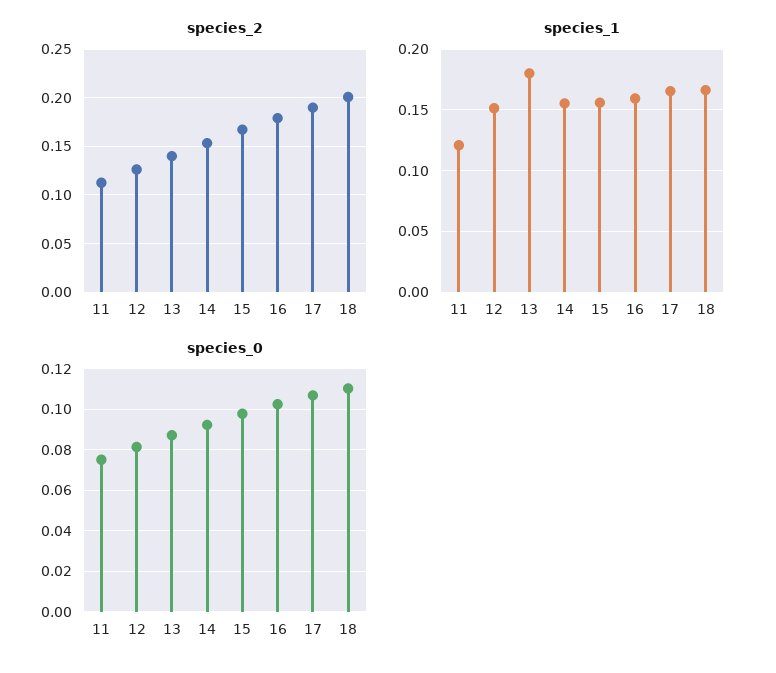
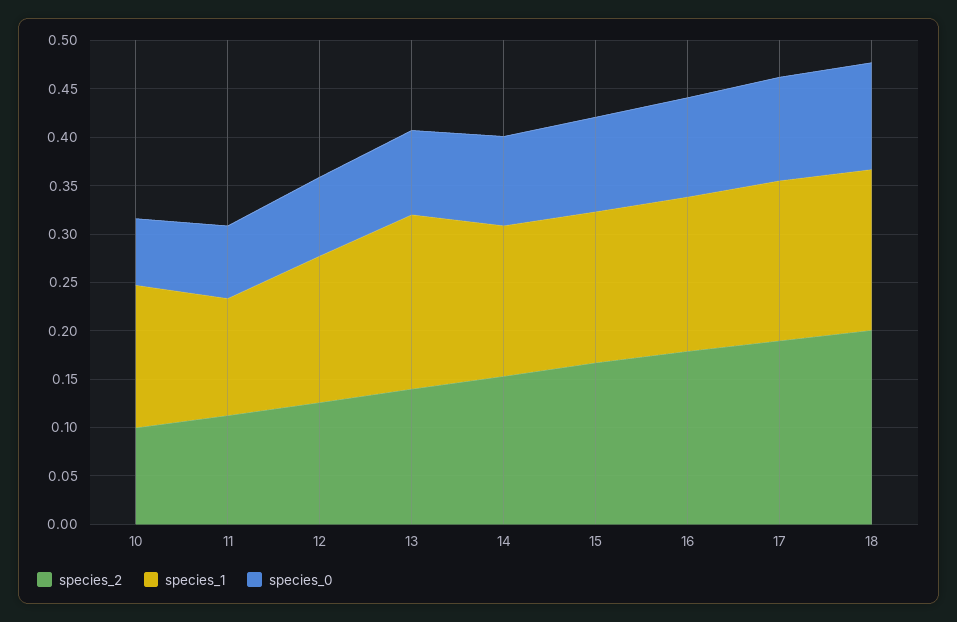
  {
    "species_2": {
      "11": 0.11,
      "12": 0.13,
      "13": 0.14,
      "14": 0.15,
      "15": 0.17,
      "16": 0.18,
      "17": 0.19,
-     "18": 0.2
+     "18": 0.2,
+     "10": 0.1
    },
    "species_1": {
      "11": 0.12,
      "12": 0.15,
      "13": 0.18,
      "14": 0.155,
      "15": 0.155,
      "16": 0.16,
      "17": 0.165,
-     "18": 0.165
+     "18": 0.165,
+     "10": 0.15
    },
    "species_0": {
      "11": 0.075,
      "12": 0.08,
      "13": 0.085,
      "14": 0.09,
      "15": 0.1,
      "16": 0.105,
      "17": 0.105,
-     "18": 0.11
+     "18": 0.11,
+     "10": 0.07
    }
  }

